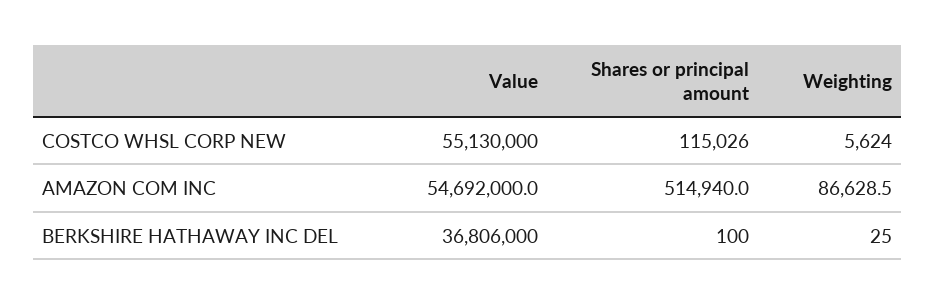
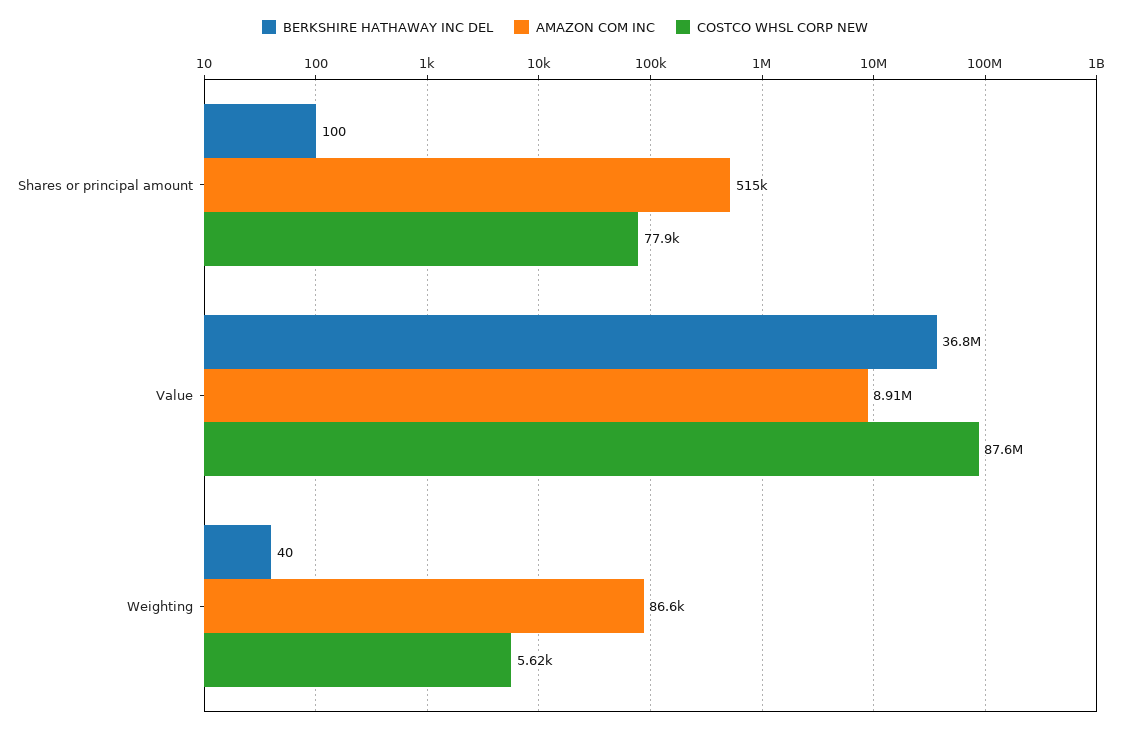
  {
    "COSTCO WHSL CORP NEW": {
-     "Value": 55130000,
+     "Value": 87600000,
-     "Shares or principal amount": 115026,
+     "Shares or principal amount": 77900,
      "Weighting": 5624
    },
    "AMAZON COM INC": {
-     "Value": 54692000,
+     "Value": 8910000,
      "Shares or principal amount": 514940,
      "Weighting": 86628.5
    },
    "BERKSHIRE HATHAWAY INC DEL": {
      "Value": 36806000,
      "Shares or principal amount": 100,
-     "Weighting": 25
+     "Weighting": 40
    }
  }

